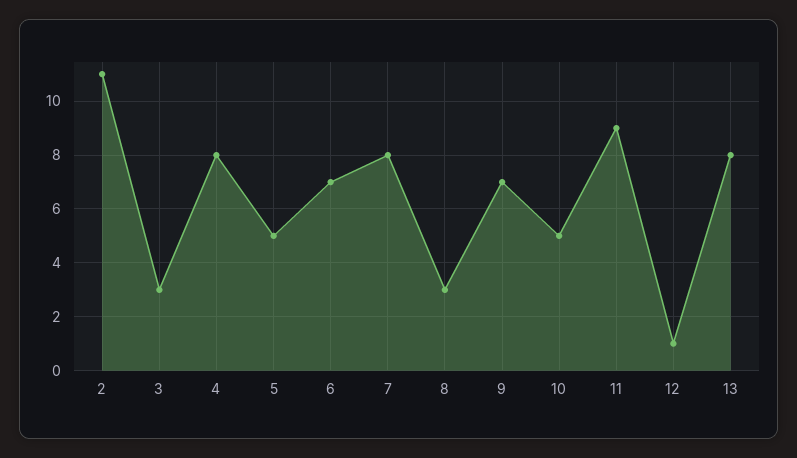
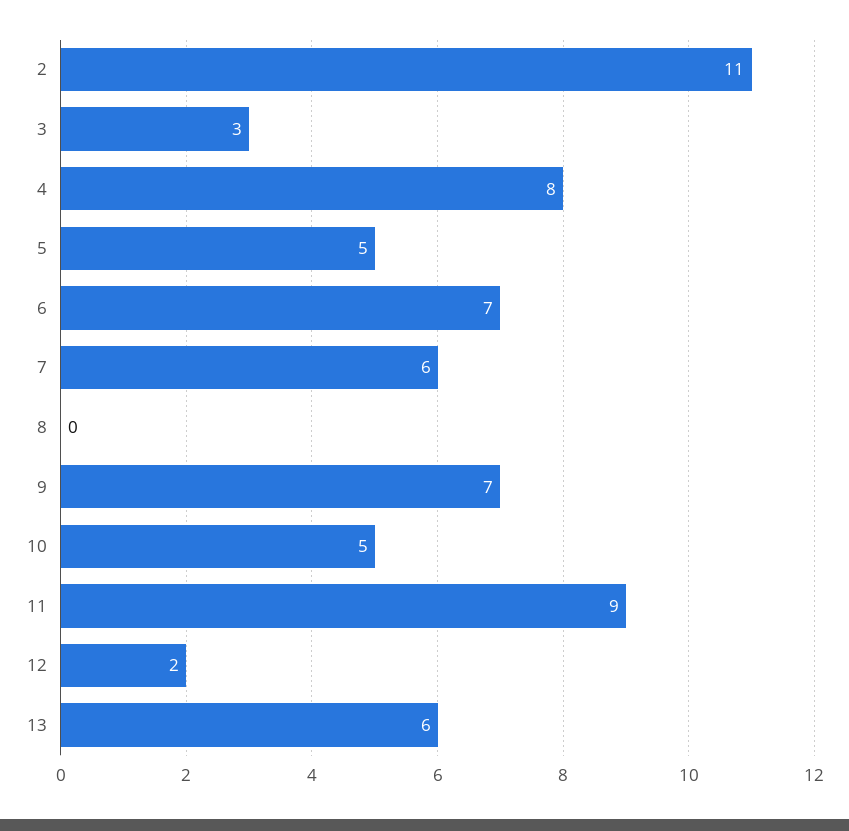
  {
    "2": 11,
    "3": 3,
    "4": 8,
    "5": 5,
    "6": 7,
-   "7": 8,
+   "7": 6,
-   "8": 3,
+   "8": 0,
    "9": 7,
    "10": 5,
    "11": 9,
-   "12": 1,
+   "12": 2,
-   "13": 8
+   "13": 6
  }

